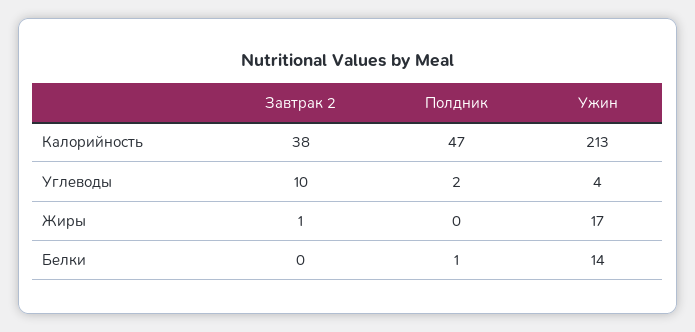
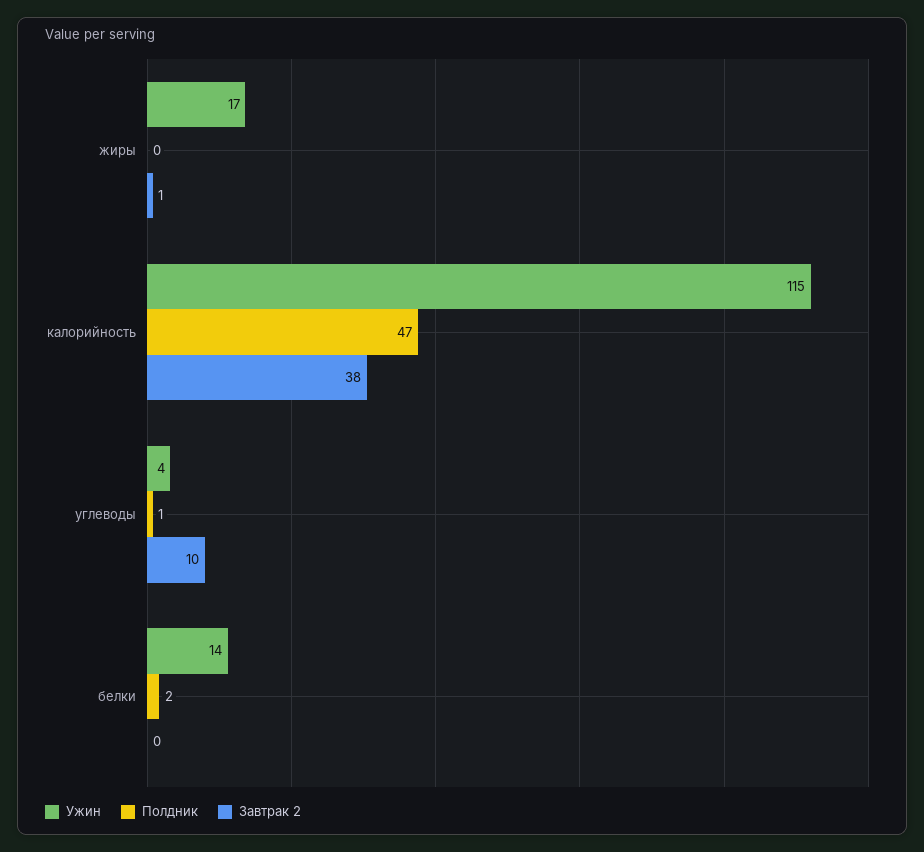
  {
    "Завтрак 2": {
      "Калорийность": 38,
      "Углеводы": 10,
      "Жиры": 1,
      "Белки": 0
    },
    "Полдник": {
      "Калорийность": 47,
-     "Углеводы": 2,
+     "Углеводы": 1,
      "Жиры": 0,
-     "Белки": 1
+     "Белки": 2
    },
    "Ужин": {
-     "Калорийность": 213,
+     "Калорийность": 115,
      "Углеводы": 4,
      "Жиры": 17,
      "Белки": 14
    }
  }

